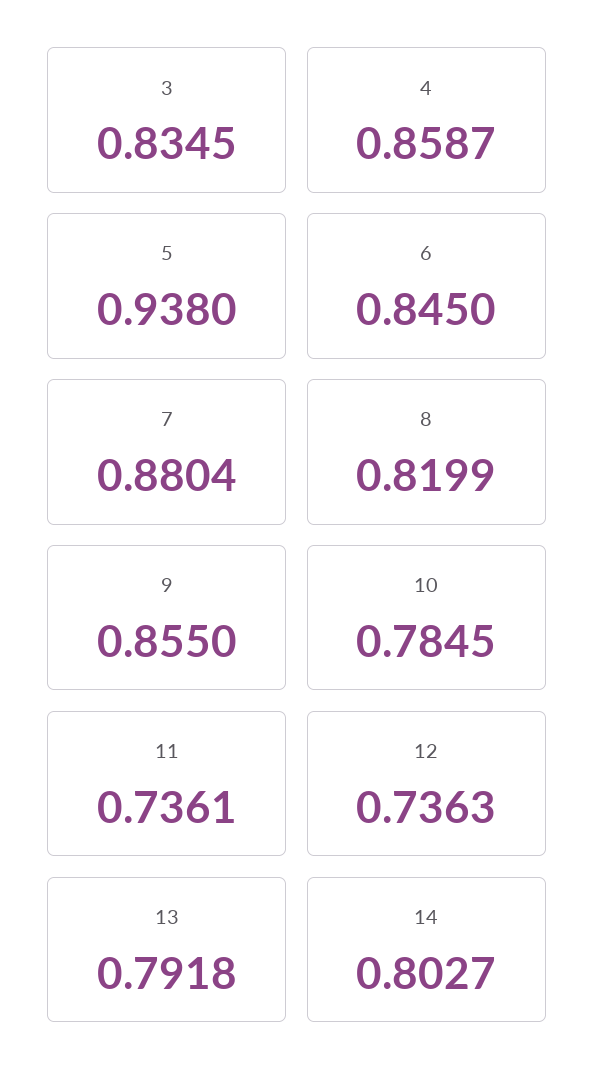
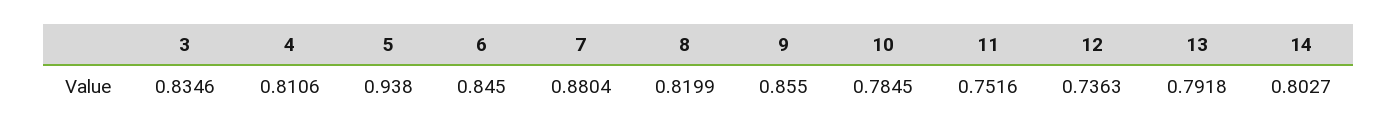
  {
-   "3": 0.8345,
+   "3": 0.8346,
-   "4": 0.8587,
+   "4": 0.8106,
    "5": 0.938,
    "6": 0.845,
    "7": 0.8804,
    "8": 0.8199,
    "9": 0.855,
    "10": 0.7845,
-   "11": 0.7361,
+   "11": 0.7516,
    "12": 0.7363,
    "13": 0.7918,
    "14": 0.8027
  }

